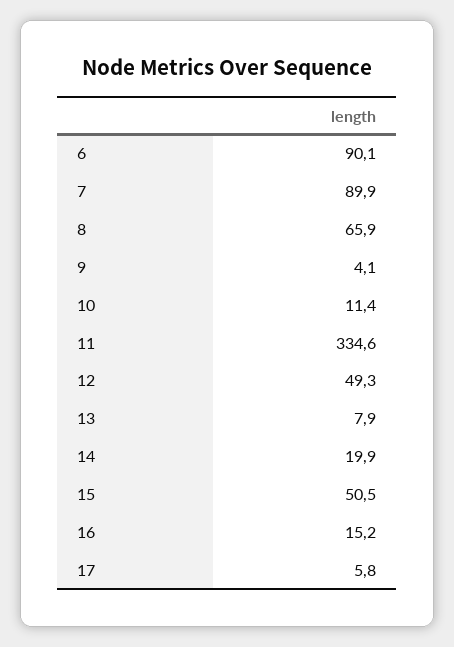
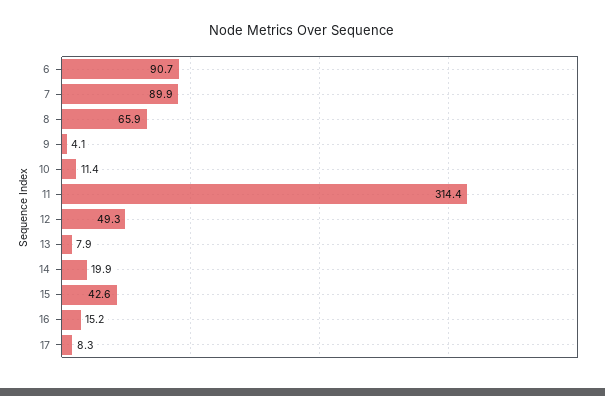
  {
-   "6": 90.1,
+   "6": 90.7,
    "7": 89.9,
    "8": 65.9,
    "9": 4.1,
    "10": 11.4,
-   "11": 334.6,
+   "11": 314.4,
    "12": 49.3,
    "13": 7.9,
    "14": 19.9,
-   "15": 50.5,
+   "15": 42.6,
    "16": 15.2,
-   "17": 5.8
+   "17": 8.3
  }

